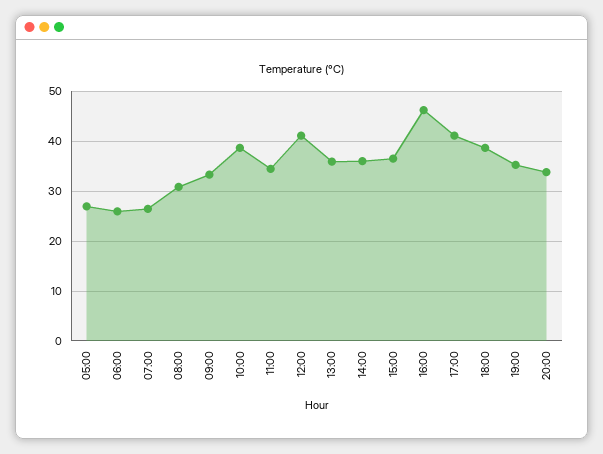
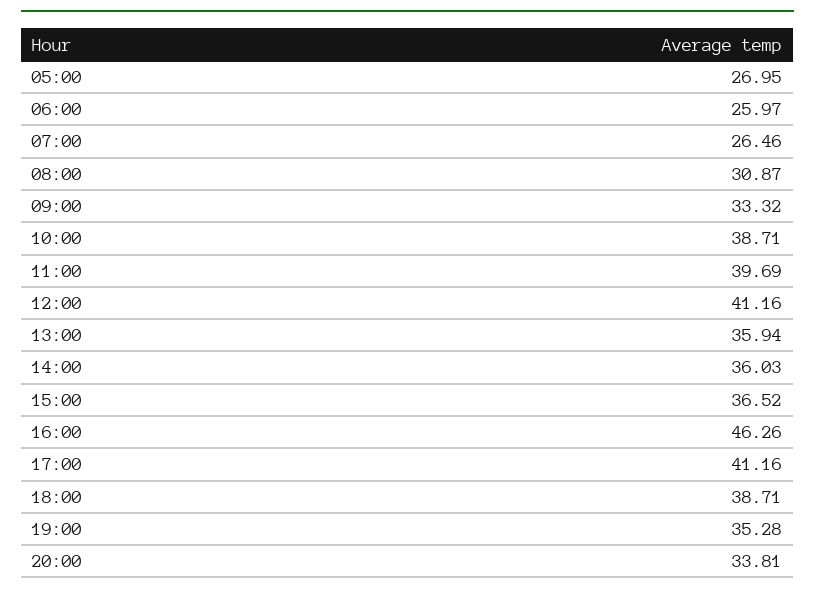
  {
    "05:00": 26.95,
    "06:00": 25.97,
    "07:00": 26.46,
    "08:00": 30.87,
    "09:00": 33.32,
    "10:00": 38.71,
-   "11:00": 34,
+   "11:00": 39.69,
    "12:00": 41.16,
    "13:00": 35.94,
    "14:00": 36.03,
    "15:00": 36.52,
    "16:00": 46.26,
    "17:00": 41.16,
    "18:00": 38.71,
    "19:00": 35.28,
    "20:00": 33.81
  }

